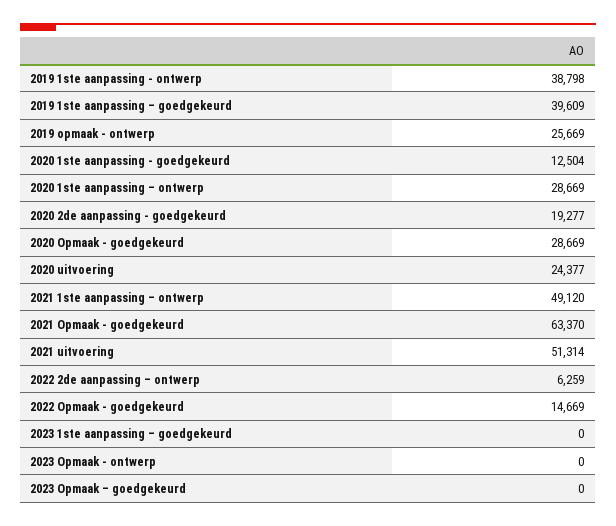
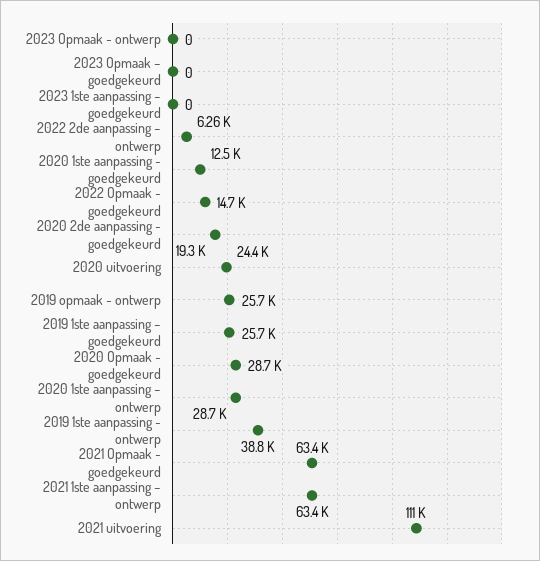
  {
    "2019 1ste aanpassing - ontwerp": 38798,
-   "2019 1ste aanpassing – goedgekeurd": 39609,
+   "2019 1ste aanpassing – goedgekeurd": 25700,
    "2019 opmaak - ontwerp": 25669,
    "2020 1ste aanpassing - goedgekeurd": 12504,
    "2020 1ste aanpassing – ontwerp": 28669,
    "2020 2de aanpassing - goedgekeurd": 19277,
    "2020 Opmaak - goedgekeurd": 28669,
    "2020 uitvoering": 24377,
-   "2021 1ste aanpassing – ontwerp": 49120,
+   "2021 1ste aanpassing – ontwerp": 63400,
    "2021 Opmaak - goedgekeurd": 63370,
-   "2021 uitvoering": 51314,
+   "2021 uitvoering": 111000,
    "2022 2de aanpassing – ontwerp": 6259,
    "2022 Opmaak - goedgekeurd": 14669,
    "2023 1ste aanpassing – goedgekeurd": 0,
    "2023 Opmaak - ontwerp": 0,
    "2023 Opmaak – goedgekeurd": 0
  }

